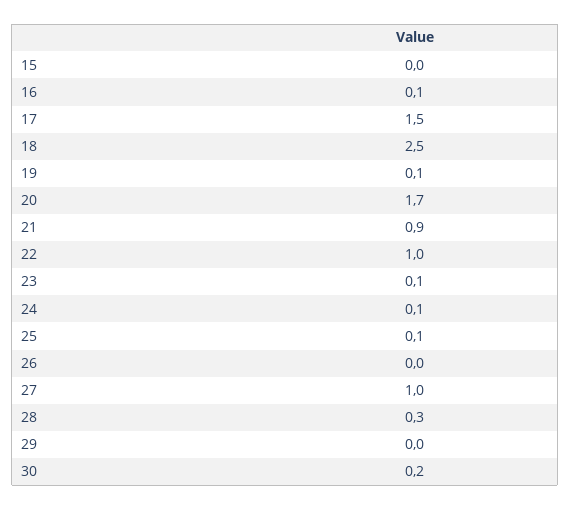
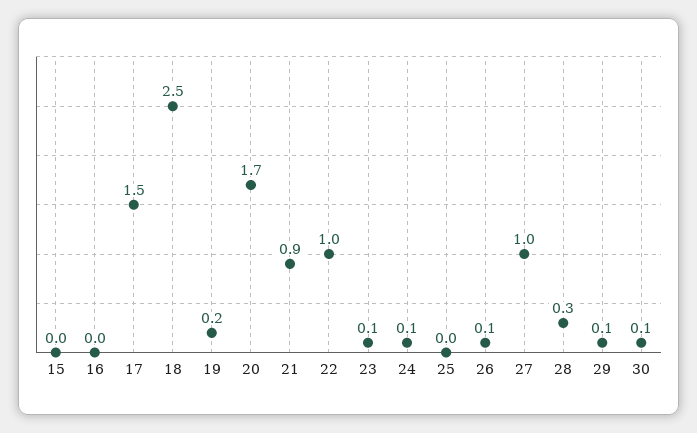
  {
    "15": 0,
-   "16": 0.1,
+   "16": 0,
    "17": 1.5,
    "18": 2.5,
-   "19": 0.1,
+   "19": 0.2,
    "20": 1.7,
    "21": 0.9,
    "22": 1,
    "23": 0.1,
    "24": 0.1,
-   "25": 0.1,
+   "25": 0,
-   "26": 0,
+   "26": 0.1,
    "27": 1,
    "28": 0.3,
-   "29": 0,
+   "29": 0.1,
-   "30": 0.2
+   "30": 0.1
  }

